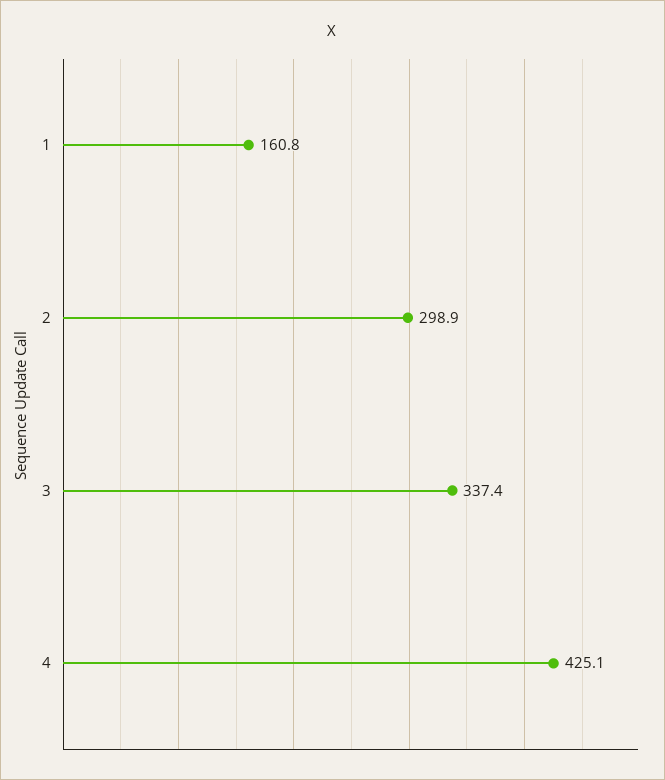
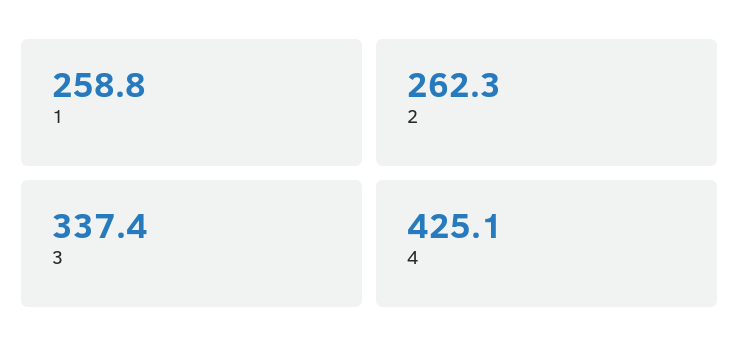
  {
-   "1": 160.8,
+   "1": 258.8,
-   "2": 298.9,
+   "2": 262.3,
    "3": 337.4,
    "4": 425.1
  }

